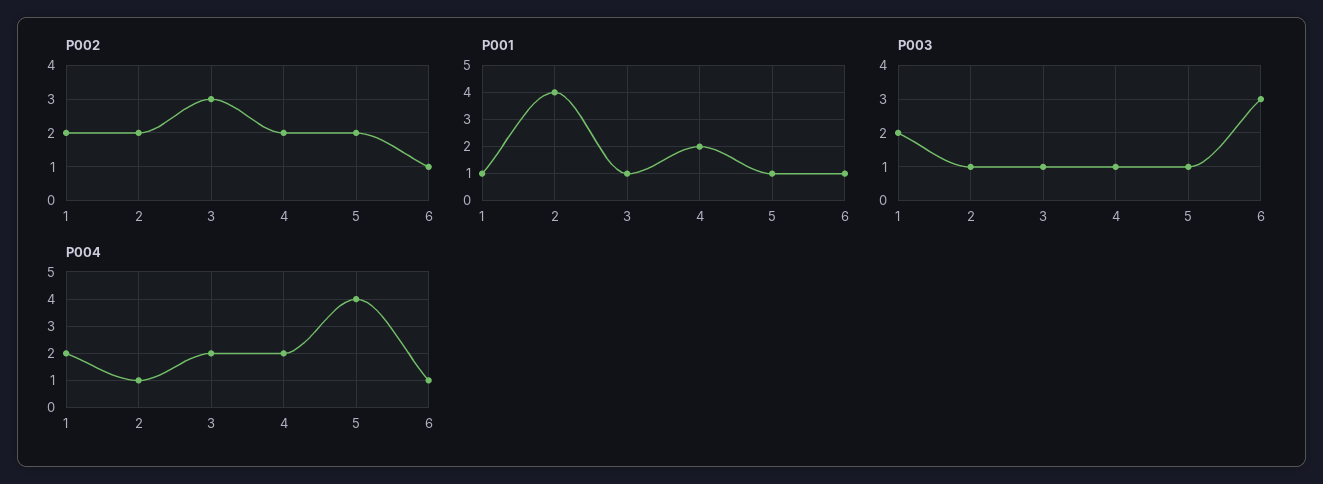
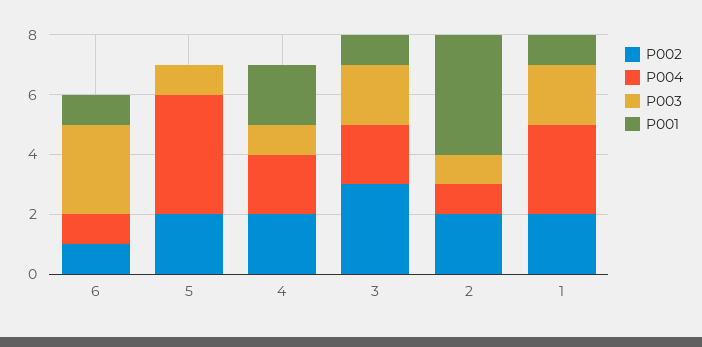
  {
    "P002": {
      "1": 2,
      "2": 2,
      "3": 3,
      "4": 2,
      "5": 2,
      "6": 1
    },
    "P001": {
      "1": 1,
      "2": 4,
      "3": 1,
      "4": 2,
-     "5": 1,
+     "5": 0,
      "6": 1
    },
    "P003": {
      "1": 2,
      "2": 1,
-     "3": 1,
+     "3": 2,
      "4": 1,
      "5": 1,
      "6": 3
    },
    "P004": {
-     "1": 2,
+     "1": 3,
      "2": 1,
      "3": 2,
      "4": 2,
      "5": 4,
      "6": 1
    }
  }

